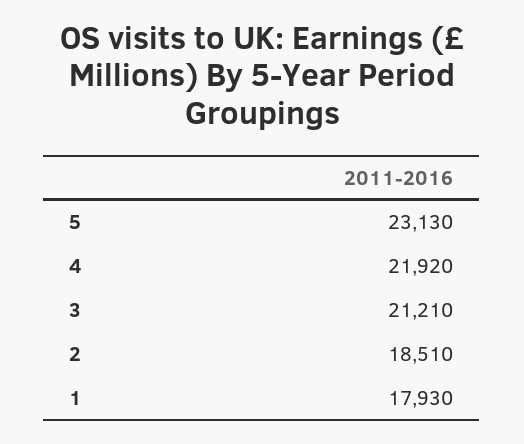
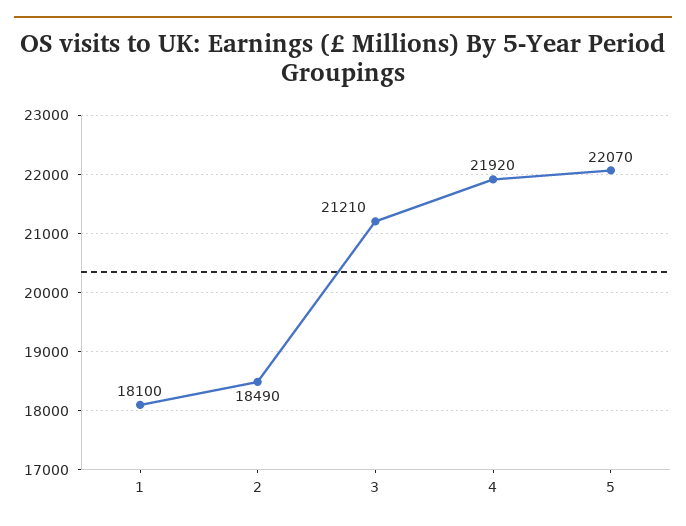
  {
-   "5": 23130,
+   "5": 22070,
    "4": 21920,
    "3": 21210,
-   "2": 18510,
+   "2": 18490,
-   "1": 17930
+   "1": 18100
  }

